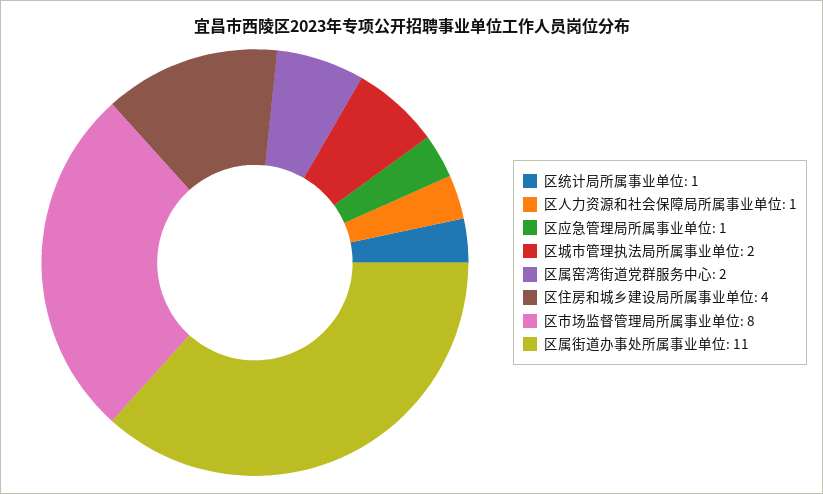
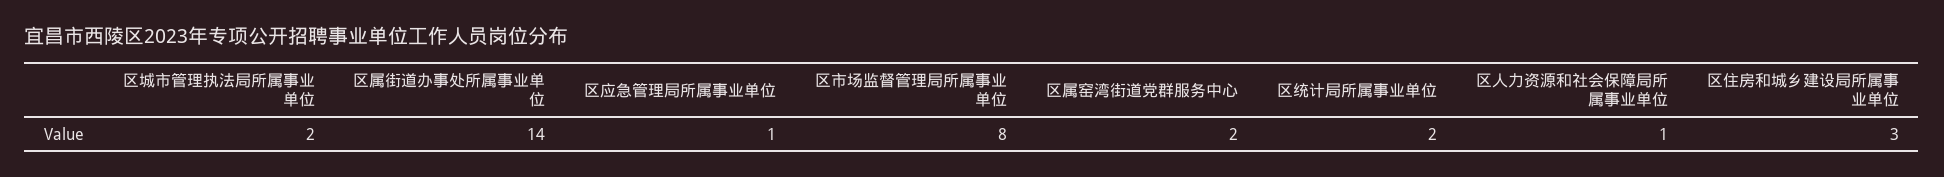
  {
-   "区统计局所属事业单位": 1,
+   "区统计局所属事业单位": 2,
    "区人力资源和社会保障局所属事业单位": 1,
    "区应急管理局所属事业单位": 1,
    "区城市管理执法局所属事业单位": 2,
    "区属窑湾街道党群服务中心": 2,
-   "区住房和城乡建设局所属事业单位": 4,
+   "区住房和城乡建设局所属事业单位": 3,
    "区市场监督管理局所属事业单位": 8,
-   "区属街道办事处所属事业单位": 11
+   "区属街道办事处所属事业单位": 14
  }

